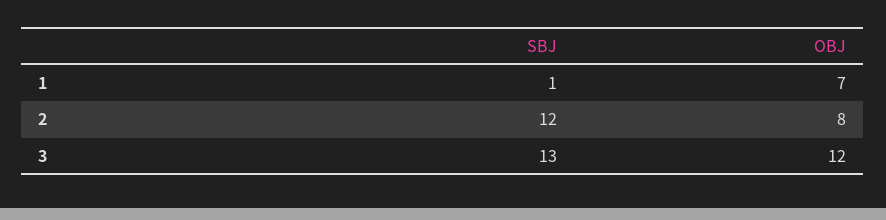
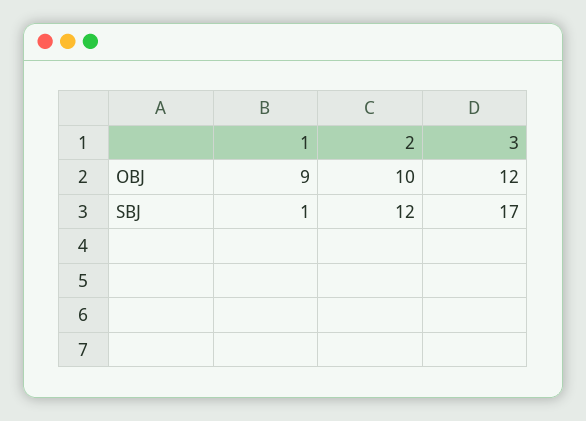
  {
    "SBJ": {
      "1": 1,
      "2": 12,
-     "3": 13
+     "3": 17
    },
    "OBJ": {
-     "1": 7,
+     "1": 9,
-     "2": 8,
+     "2": 10,
      "3": 12
    }
  }

